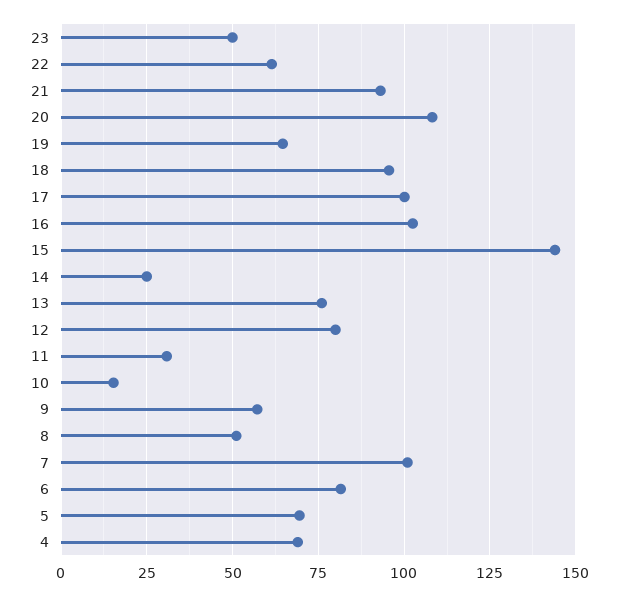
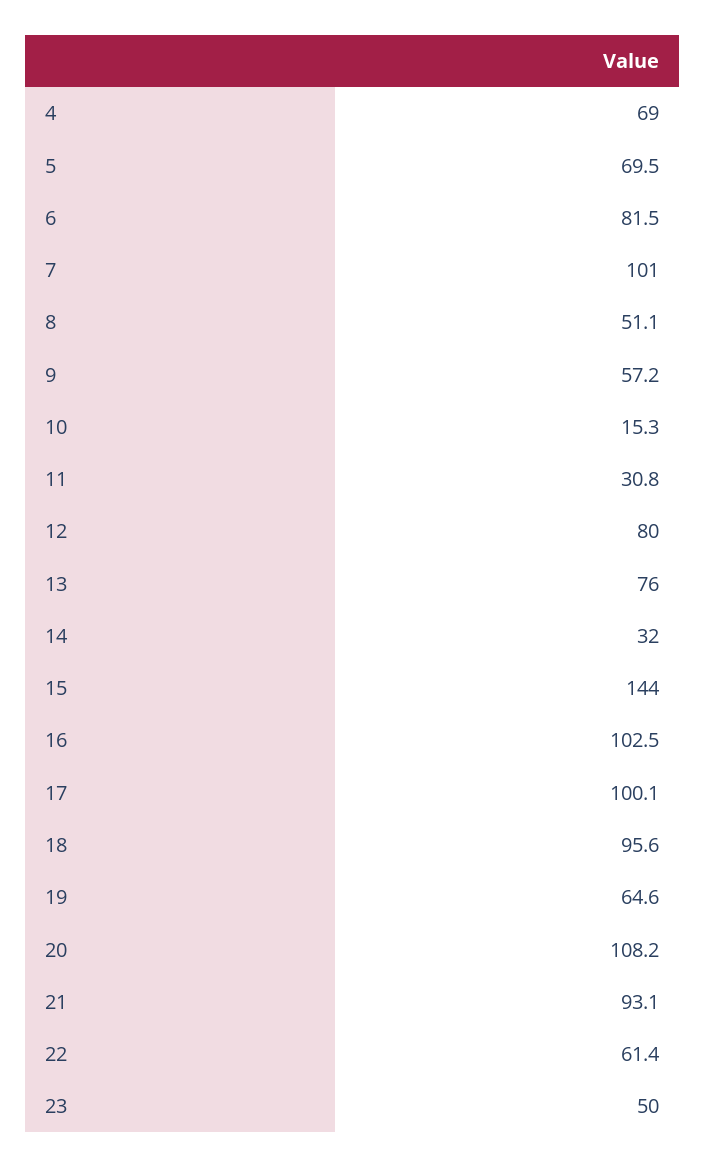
  {
    "23": 50,
    "22": 61.4,
    "21": 93.1,
    "20": 108.2,
    "19": 64.6,
    "18": 95.6,
    "17": 100.1,
    "16": 102.5,
    "15": 144,
-   "14": 25,
+   "14": 32,
    "13": 76,
    "12": 80,
    "11": 30.8,
    "10": 15.3,
    "9": 57.2,
    "8": 51.1,
    "7": 101,
    "6": 81.5,
    "5": 69.5,
    "4": 69
  }

